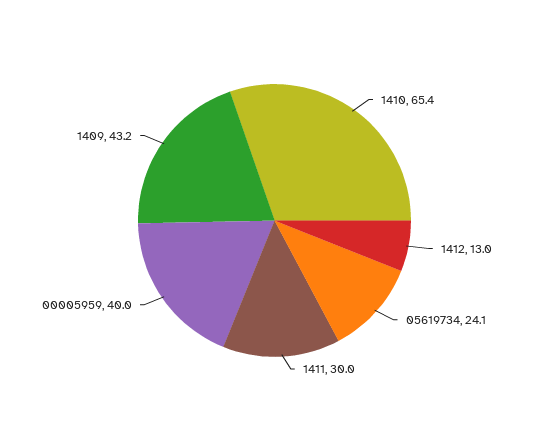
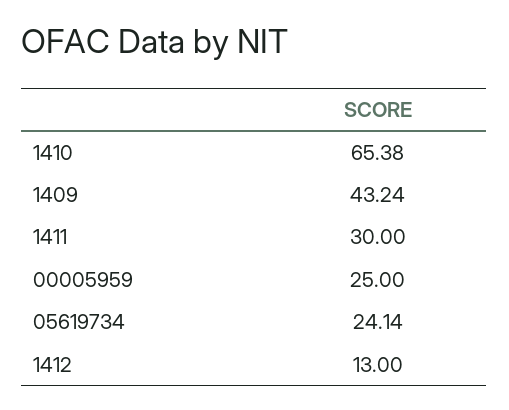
  {
    "1410": 65.38,
    "1412": 13,
    "05619734": 24.14,
    "1411": 30,
-   "00005959": 40,
+   "00005959": 25,
    "1409": 43.24
  }

